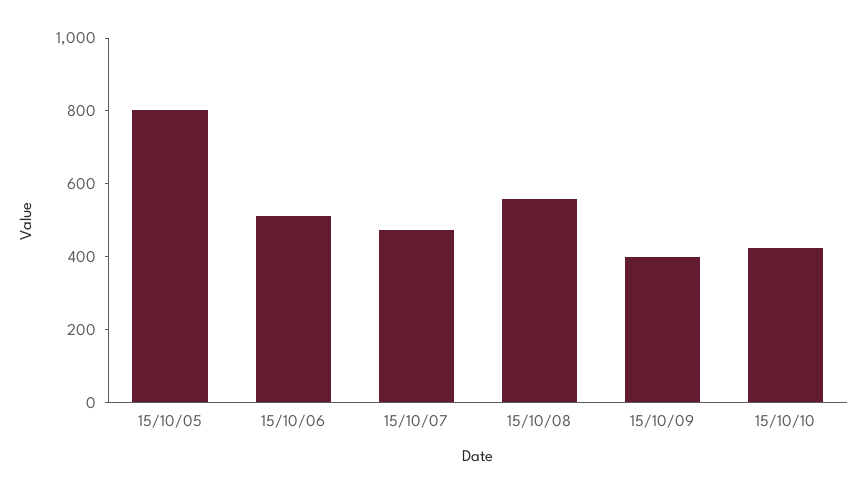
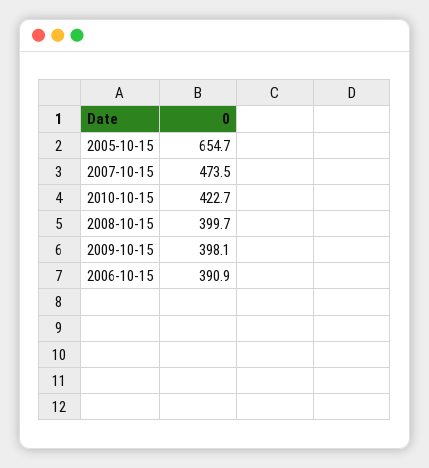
  {
-   "15/10/05": 800,
+   "15/10/05": 654.7,
-   "15/10/06": 500,
+   "15/10/06": 390.9,
    "15/10/07": 473.5,
-   "15/10/08": 550,
+   "15/10/08": 399.7,
    "15/10/09": 398.1,
    "15/10/10": 422.7
  }

